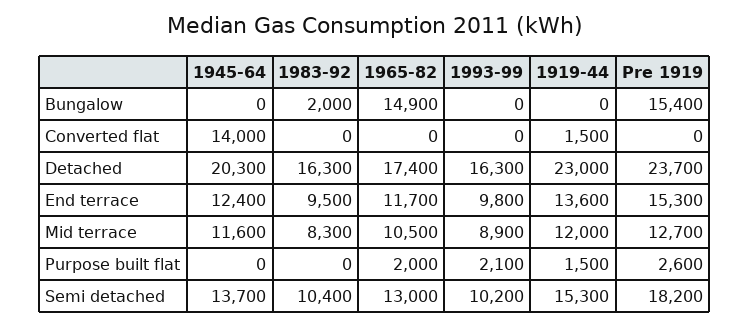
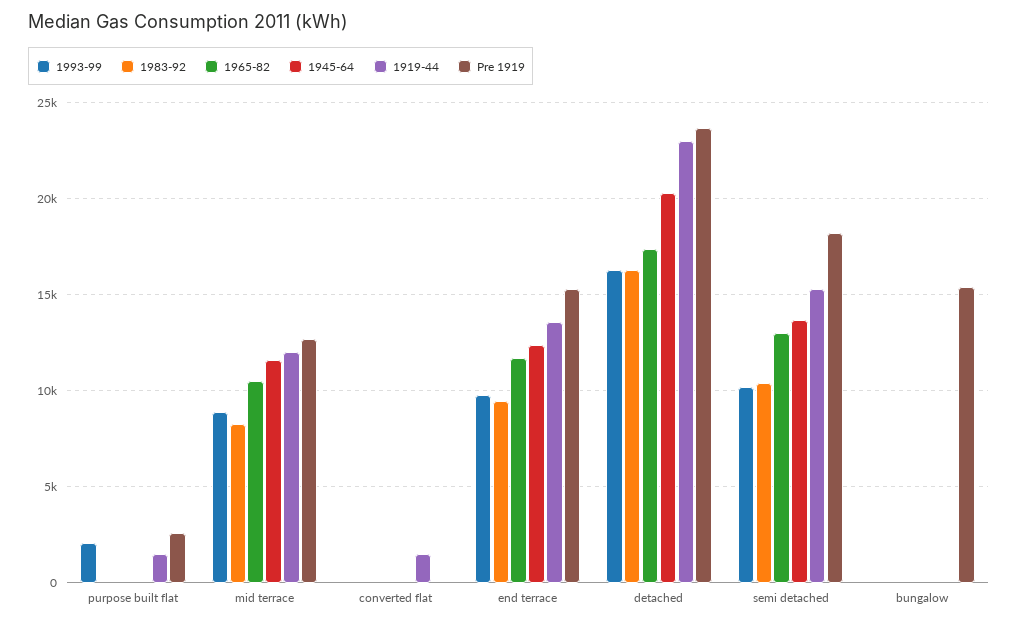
  {
    "1945-64": {
      "Bungalow": 0,
-     "Converted flat": 14000,
+     "Converted flat": 0,
      "Detached": 20300,
      "End terrace": 12400,
      "Mid terrace": 11600,
      "Purpose built flat": 0,
      "Semi detached": 13700
    },
    "1983-92": {
-     "Bungalow": 2000,
+     "Bungalow": 0,
      "Converted flat": 0,
      "Detached": 16300,
      "End terrace": 9500,
      "Mid terrace": 8300,
      "Purpose built flat": 0,
      "Semi detached": 10400
    },
    "1965-82": {
-     "Bungalow": 14900,
+     "Bungalow": 0,
      "Converted flat": 0,
      "Detached": 17400,
      "End terrace": 11700,
      "Mid terrace": 10500,
-     "Purpose built flat": 2000,
+     "Purpose built flat": 0,
      "Semi detached": 13000
    },
    "1993-99": {
      "Bungalow": 0,
      "Converted flat": 0,
      "Detached": 16300,
      "End terrace": 9800,
      "Mid terrace": 8900,
      "Purpose built flat": 2100,
      "Semi detached": 10200
    },
    "1919-44": {
      "Bungalow": 0,
      "Converted flat": 1500,
      "Detached": 23000,
      "End terrace": 13600,
      "Mid terrace": 12000,
      "Purpose built flat": 1500,
      "Semi detached": 15300
    },
    "Pre 1919": {
      "Bungalow": 15400,
      "Converted flat": 0,
      "Detached": 23700,
      "End terrace": 15300,
      "Mid terrace": 12700,
      "Purpose built flat": 2600,
      "Semi detached": 18200
    }
  }

